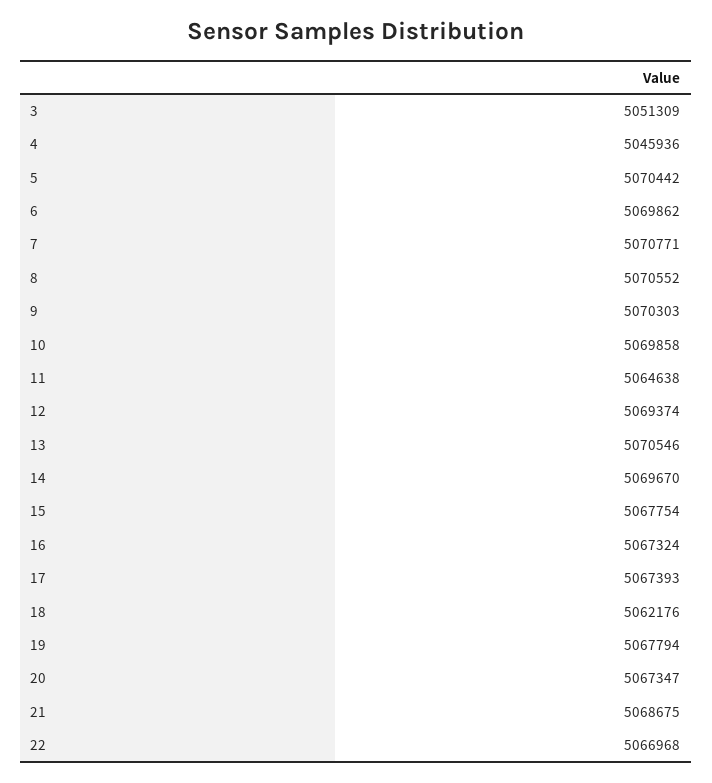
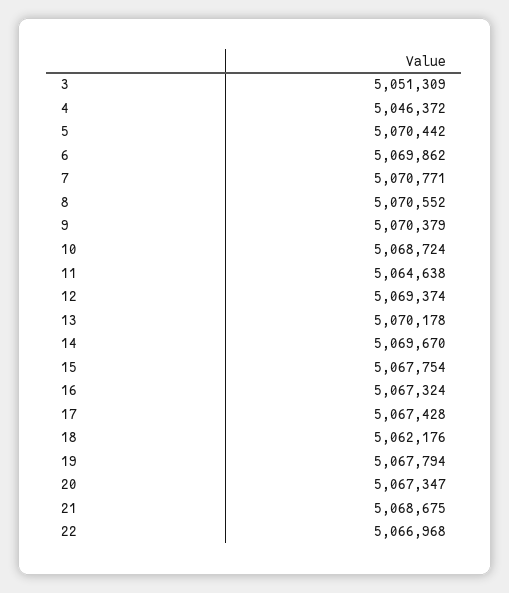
  {
    "3": 5051309,
-   "4": 5045936,
+   "4": 5046372,
    "5": 5070442,
    "6": 5069862,
    "7": 5070771,
    "8": 5070552,
-   "9": 5070303,
+   "9": 5070379,
-   "10": 5069858,
+   "10": 5068724,
    "11": 5064638,
    "12": 5069374,
-   "13": 5070546,
+   "13": 5070178,
    "14": 5069670,
    "15": 5067754,
    "16": 5067324,
-   "17": 5067393,
+   "17": 5067428,
    "18": 5062176,
    "19": 5067794,
    "20": 5067347,
    "21": 5068675,
    "22": 5066968
  }

